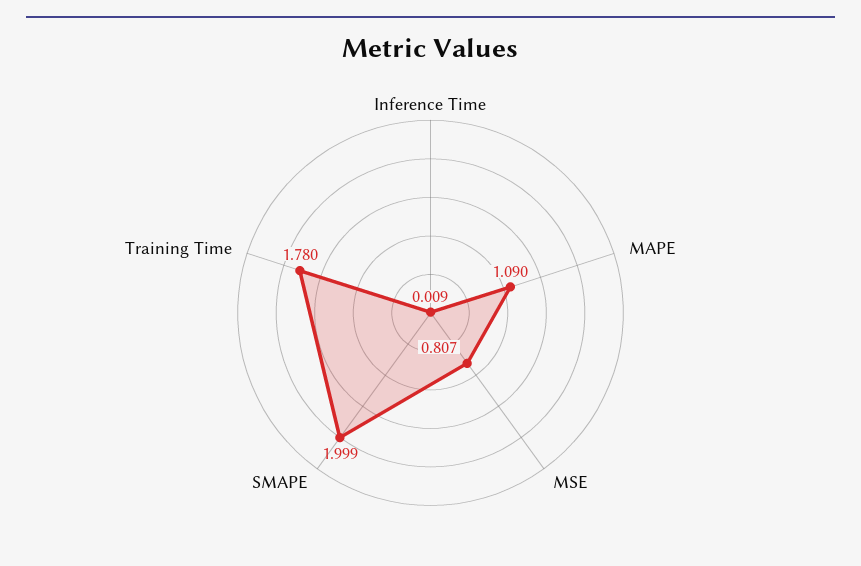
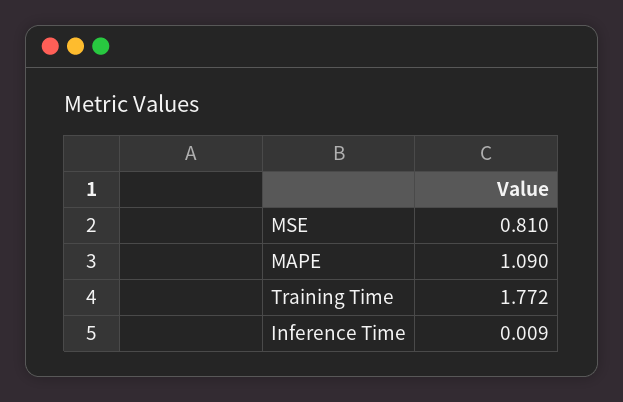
  {
    "Inference Time": 0.009,
    "MAPE": 1.09,
-   "MSE": 0.807,
+   "MSE": 0.81,
-   "SMAPE": 1.999,
-   "Training Time": 1.78
+   "Training Time": 1.772
  }

